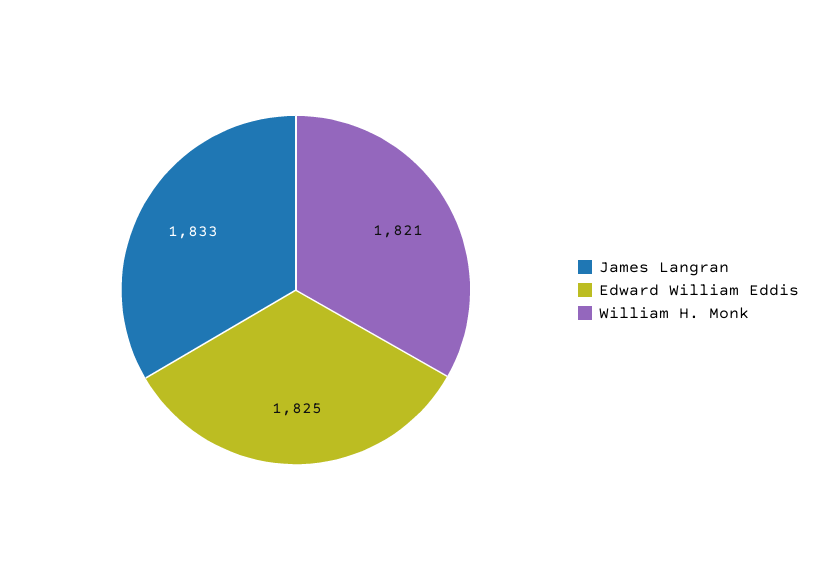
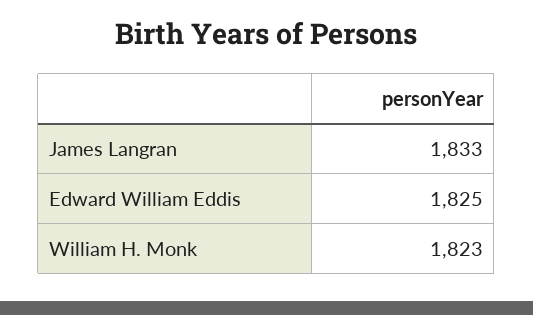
  {
    "James Langran": 1833,
    "Edward William Eddis": 1825,
-   "William H. Monk": 1821
+   "William H. Monk": 1823
  }

